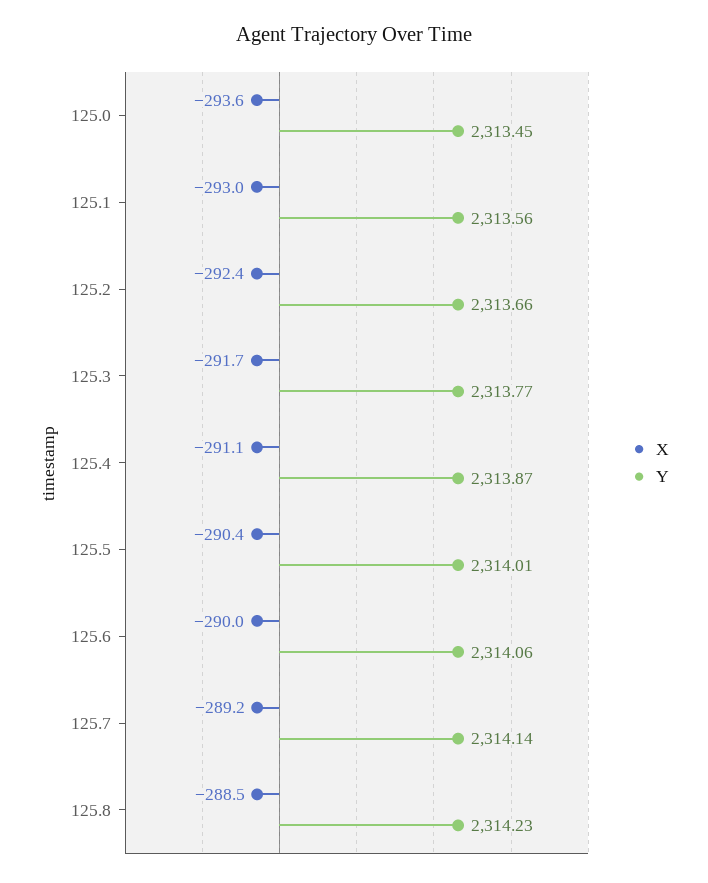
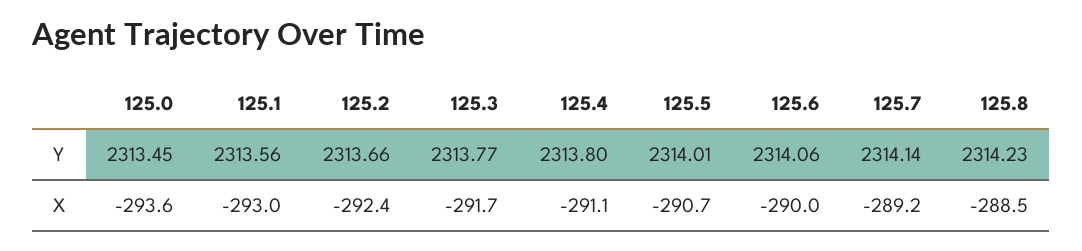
  {
    "X": {
      "125.0": -293.6,
      "125.1": -293,
      "125.2": -292.4,
      "125.3": -291.7,
      "125.4": -291.1,
-     "125.5": -290.4,
+     "125.5": -290.7,
      "125.6": -290,
      "125.7": -289.2,
      "125.8": -288.5
    },
    "Y": {
      "125.0": 2313.45,
      "125.1": 2313.56,
      "125.2": 2313.66,
      "125.3": 2313.77,
-     "125.4": 2313.87,
+     "125.4": 2313.8,
      "125.5": 2314.01,
      "125.6": 2314.06,
      "125.7": 2314.14,
      "125.8": 2314.23
    }
  }

